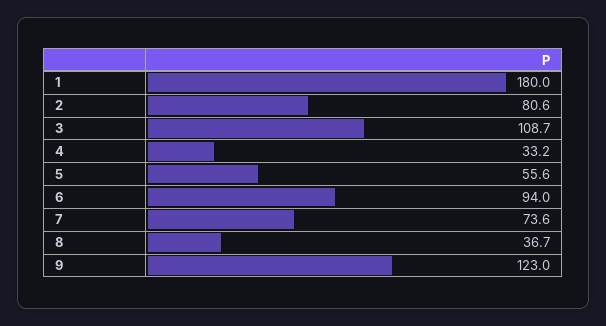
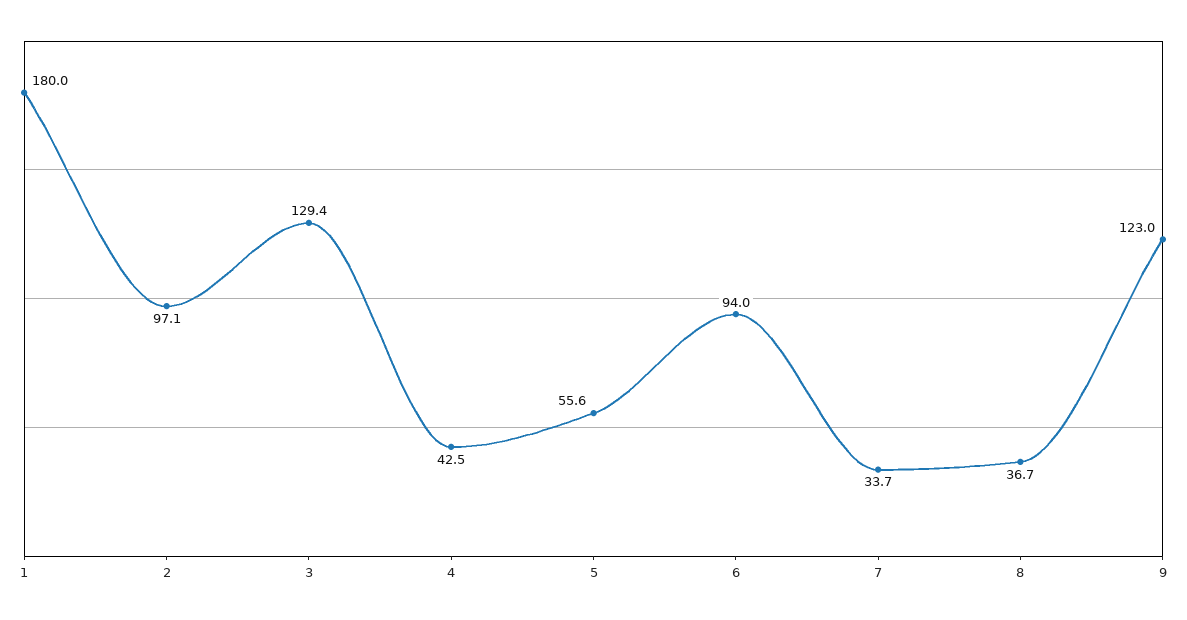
  {
    "1": 180,
-   "2": 80.6,
+   "2": 97.1,
-   "3": 108.7,
+   "3": 129.4,
-   "4": 33.2,
+   "4": 42.5,
    "5": 55.6,
    "6": 94,
-   "7": 73.6,
+   "7": 33.7,
    "8": 36.7,
    "9": 123
  }

